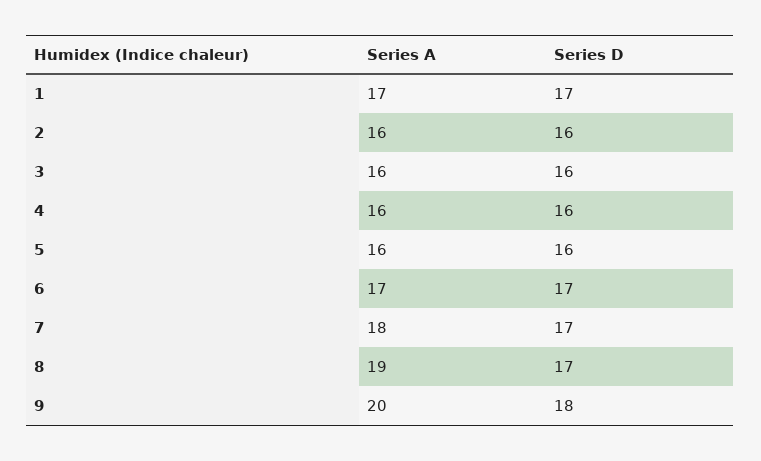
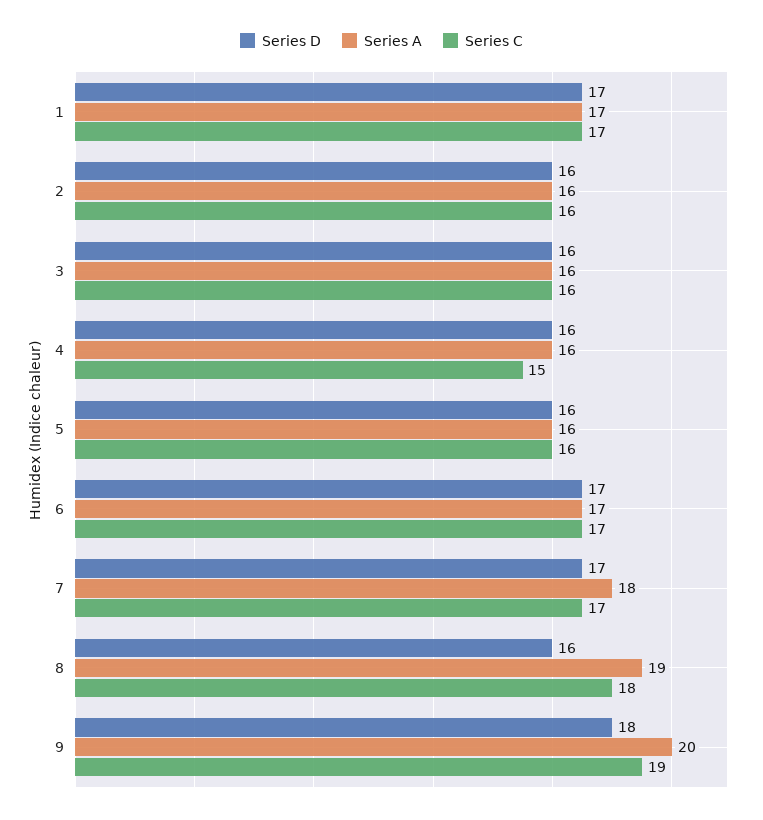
  {
    "Series A": {
      "1": 17,
      "2": 16,
      "3": 16,
      "4": 16,
      "5": 16,
      "6": 17,
      "7": 18,
      "8": 19,
      "9": 20
    },
    "Series D": {
      "1": 17,
      "2": 16,
      "3": 16,
      "4": 16,
      "5": 16,
      "6": 17,
      "7": 17,
-     "8": 17,
+     "8": 16,
      "9": 18
-   }
+   },
+   "Series C": {
+     "1": 17,
+     "2": 16,
+     "3": 16,
+     "4": 15,
+     "5": 16,
+     "6": 17,
+     "7": 17,
+     "8": 18,
+     "9": 19
+   }
  }

